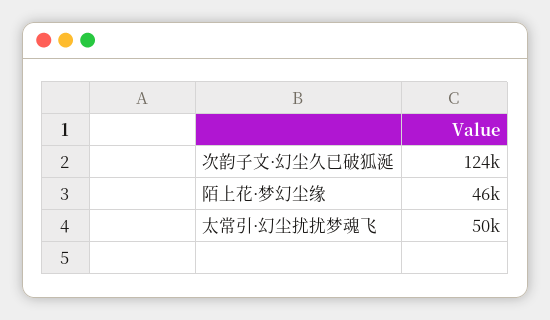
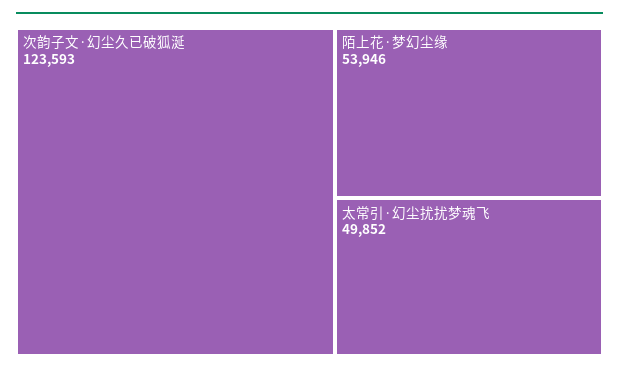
  {
    "次韵子文·幻尘久已破狐涎": 123593,
-   "陌上花·梦幻尘缘": 46000,
+   "陌上花·梦幻尘缘": 53946,
    "太常引·幻尘扰扰梦魂飞": 49852
  }

